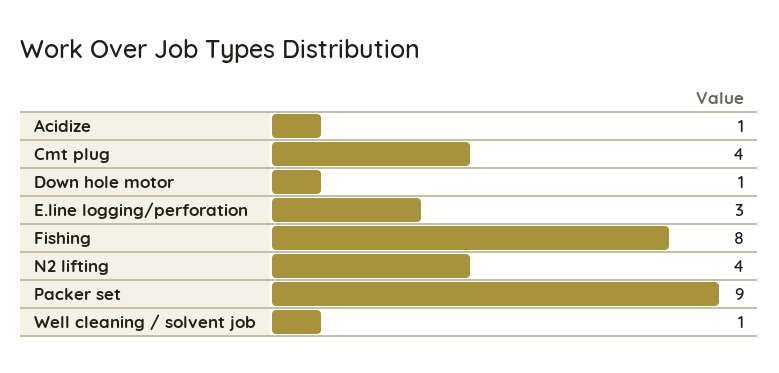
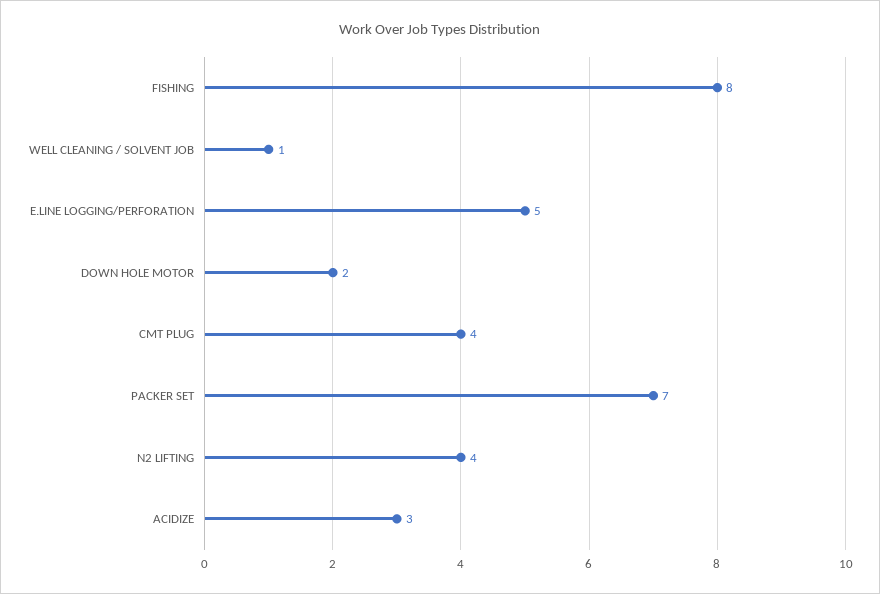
  {
-   "Acidize": 1,
+   "Acidize": 3,
    "Cmt plug": 4,
-   "Down hole motor": 1,
+   "Down hole motor": 2,
-   "E.line logging/perforation": 3,
+   "E.line logging/perforation": 5,
    "Fishing": 8,
    "N2 lifting": 4,
-   "Packer set": 9,
+   "Packer set": 7,
    "Well cleaning / solvent job": 1
  }

